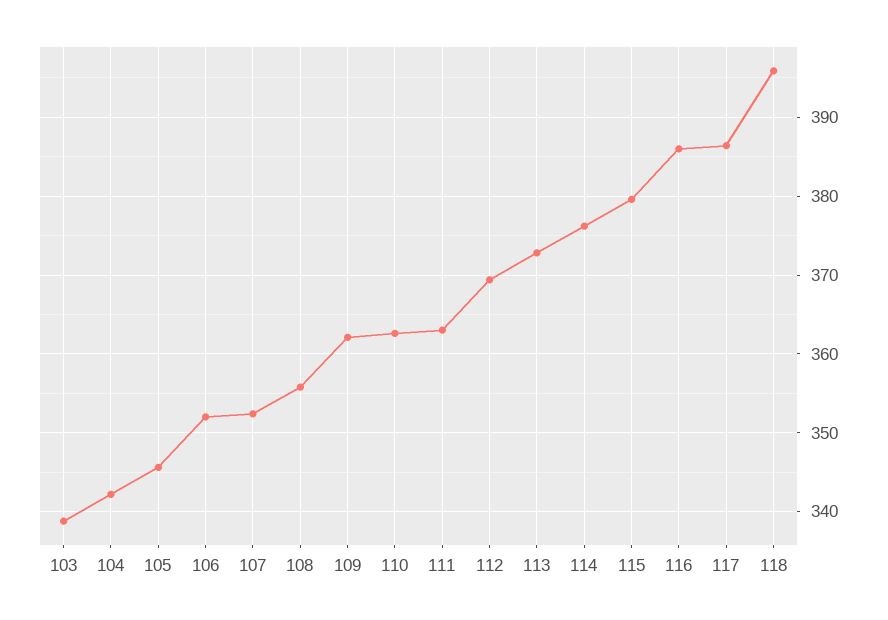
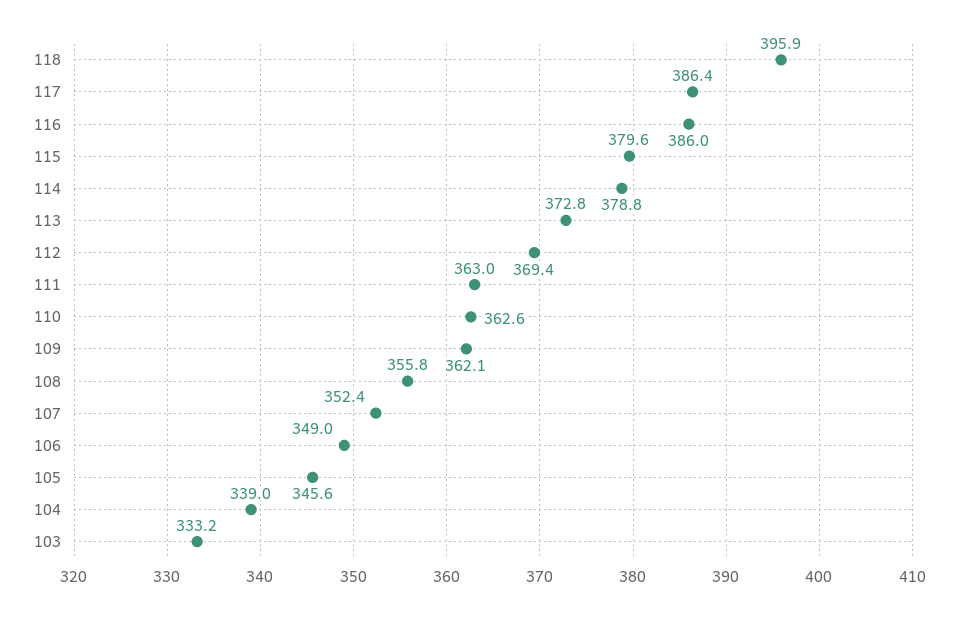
  {
-   "103": 339,
+   "103": 333.2,
-   "104": 342,
+   "104": 339,
    "105": 345.6,
-   "106": 352,
+   "106": 349,
    "107": 352.4,
    "108": 355.8,
    "109": 362.1,
    "110": 362.6,
    "111": 363,
    "112": 369.4,
    "113": 372.8,
-   "114": 376,
+   "114": 378.8,
    "115": 379.6,
    "116": 386,
    "117": 386.4,
    "118": 395.9
  }

